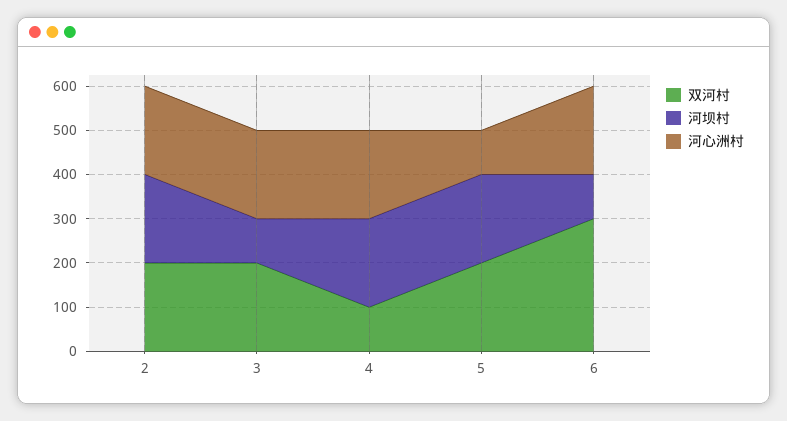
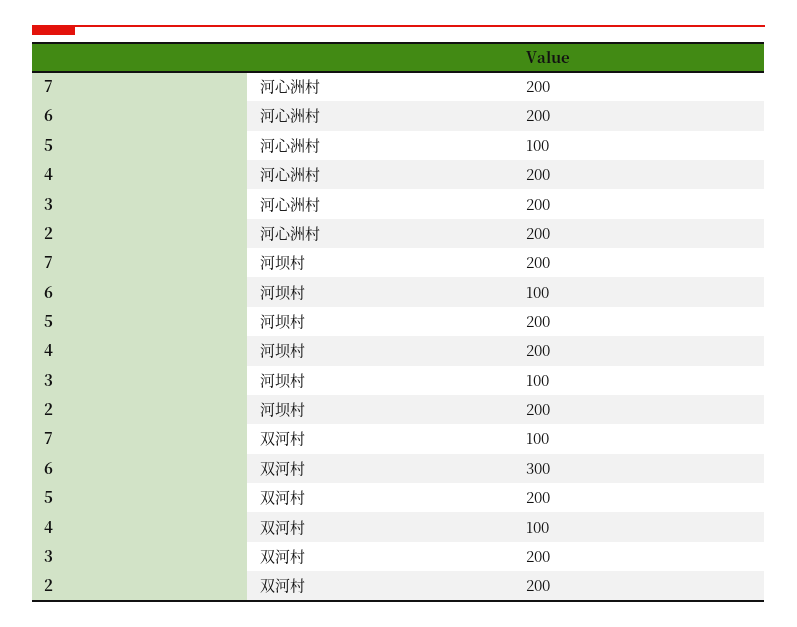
  {
    "双河村": {
      "2": 200,
      "3": 200,
      "4": 100,
      "5": 200,
-     "6": 300
+     "6": 300,
+     "7": 100
    },
    "河坝村": {
      "2": 200,
      "3": 100,
      "4": 200,
      "5": 200,
-     "6": 100
+     "6": 100,
+     "7": 200
    },
    "河心洲村": {
      "2": 200,
      "3": 200,
      "4": 200,
      "5": 100,
-     "6": 200
+     "6": 200,
+     "7": 200
    }
  }

